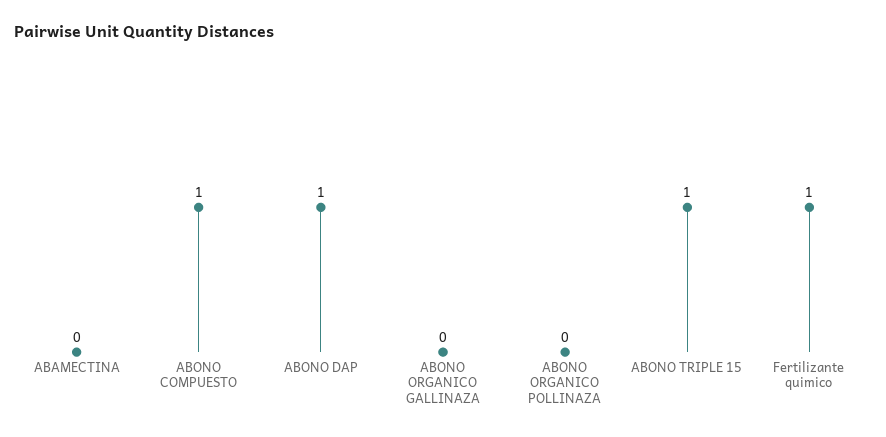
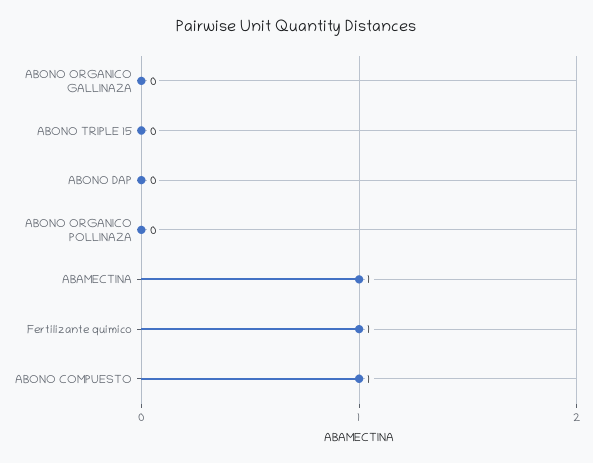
  {
-   "ABAMECTINA": 0,
+   "ABAMECTINA": 1,
    "ABONO COMPUESTO": 1,
-   "ABONO DAP": 1,
+   "ABONO DAP": 0,
    "ABONO ORGANICO GALLINAZA": 0,
    "ABONO ORGANICO POLLINAZA": 0,
-   "ABONO TRIPLE 15": 1,
+   "ABONO TRIPLE 15": 0,
    "Fertilizante quimico": 1
  }

